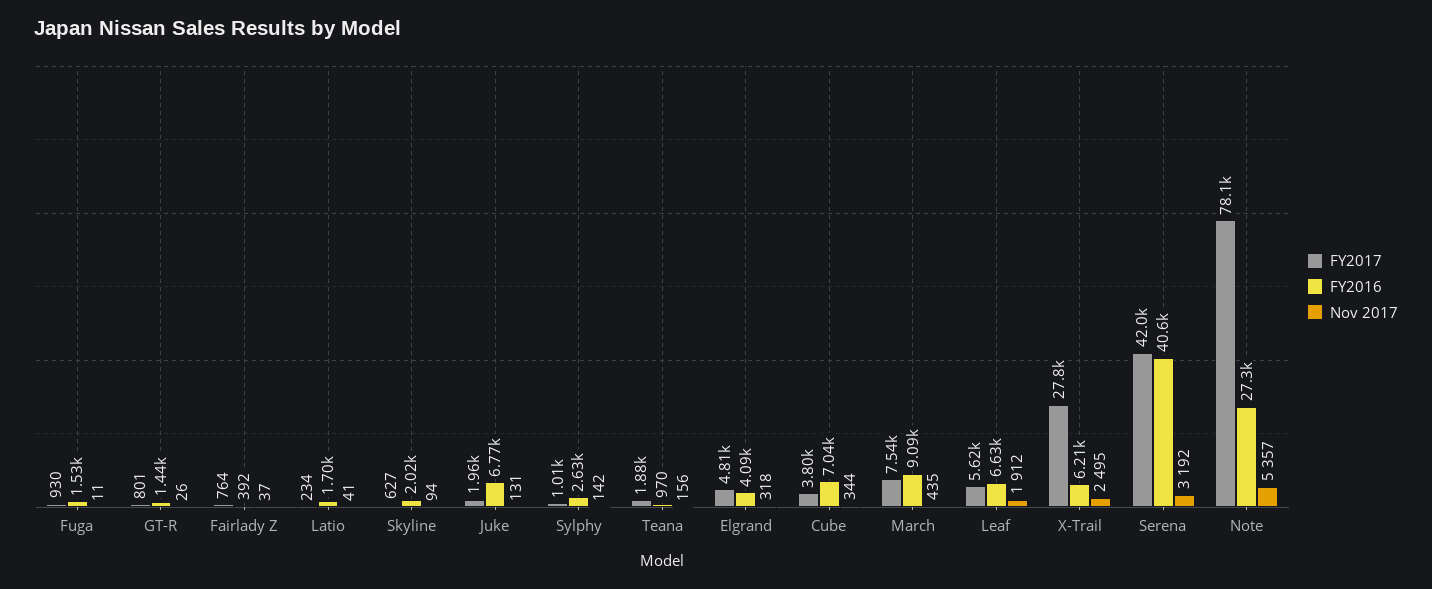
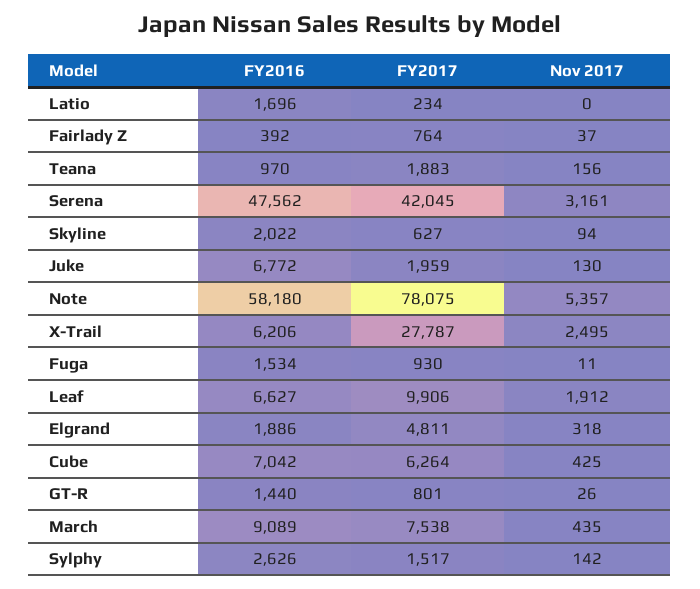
  {
    "FY2017": {
      "Fuga": 930,
      "GT-R": 801,
      "Fairlady Z": 764,
      "Latio": 234,
      "Skyline": 627,
      "Juke": 1959,
-     "Sylphy": 1010,
+     "Sylphy": 1517,
      "Teana": 1883,
      "Elgrand": 4811,
-     "Cube": 3800,
+     "Cube": 6264,
      "March": 7538,
-     "Leaf": 5620,
+     "Leaf": 9906,
      "X-Trail": 27787,
      "Serena": 42045,
      "Note": 78075
    },
    "FY2016": {
      "Fuga": 1534,
      "GT-R": 1440,
      "Fairlady Z": 392,
      "Latio": 1696,
      "Skyline": 2022,
      "Juke": 6772,
      "Sylphy": 2626,
      "Teana": 970,
-     "Elgrand": 4090,
+     "Elgrand": 1886,
      "Cube": 7042,
      "March": 9089,
      "Leaf": 6627,
      "X-Trail": 6206,
-     "Serena": 40600,
+     "Serena": 47562,
-     "Note": 27300
+     "Note": 58180
    },
    "Nov 2017": {
      "Fuga": 11,
      "GT-R": 26,
      "Fairlady Z": 37,
-     "Latio": 41,
+     "Latio": 0,
      "Skyline": 94,
-     "Juke": 131,
+     "Juke": 130,
      "Sylphy": 142,
      "Teana": 156,
      "Elgrand": 318,
-     "Cube": 344,
+     "Cube": 425,
      "March": 435,
      "Leaf": 1912,
      "X-Trail": 2495,
-     "Serena": 3192,
+     "Serena": 3161,
      "Note": 5357
    }
  }

